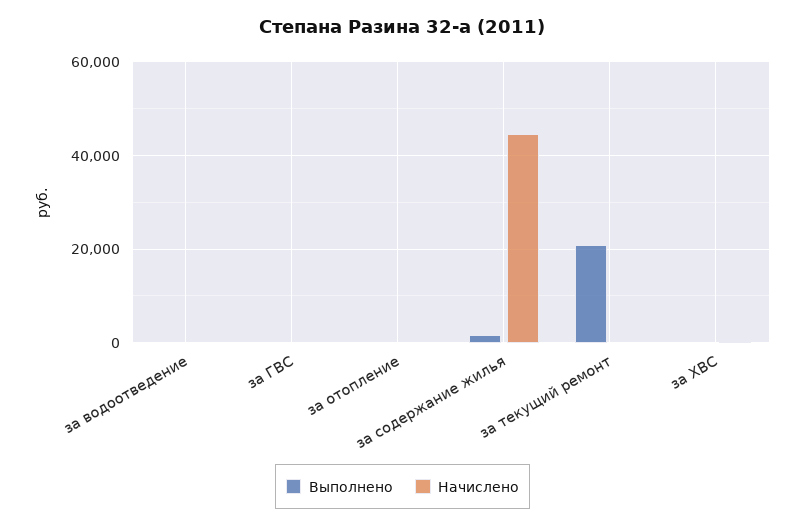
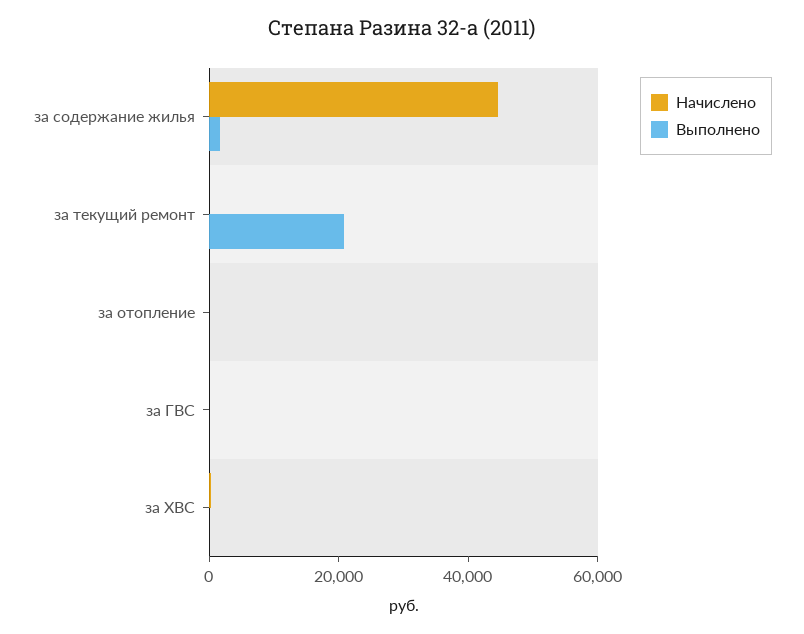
  {
    "Выполнено": {
-     "за водоотведение": 0,
      "за ГВС": 0,
      "за отопление": 0,
      "за содержание жилья": 2000,
      "за текущий ремонт": 20000,
      "за ХВС": 0
    },
    "Начислено": {
-     "за водоотведение": 0,
      "за ГВС": 0,
      "за отопление": 0,
      "за содержание жилья": 44000,
      "за текущий ремонт": 0,
      "за ХВС": 0
    }
  }

